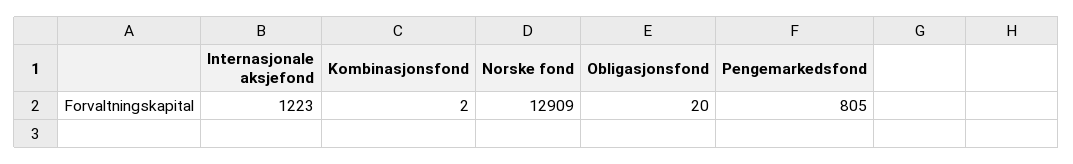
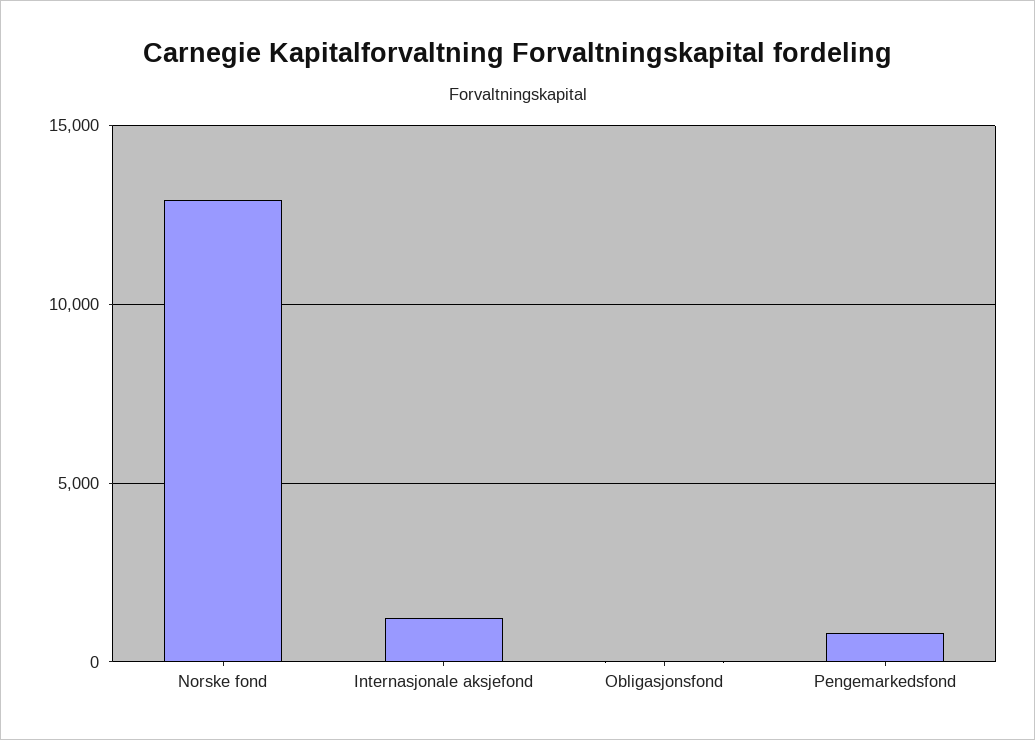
  {
    "Internasjonale aksjefond": 1223,
-   "Kombinasjonsfond": 2,
    "Norske fond": 12909,
    "Obligasjonsfond": 20,
    "Pengemarkedsfond": 805
  }

